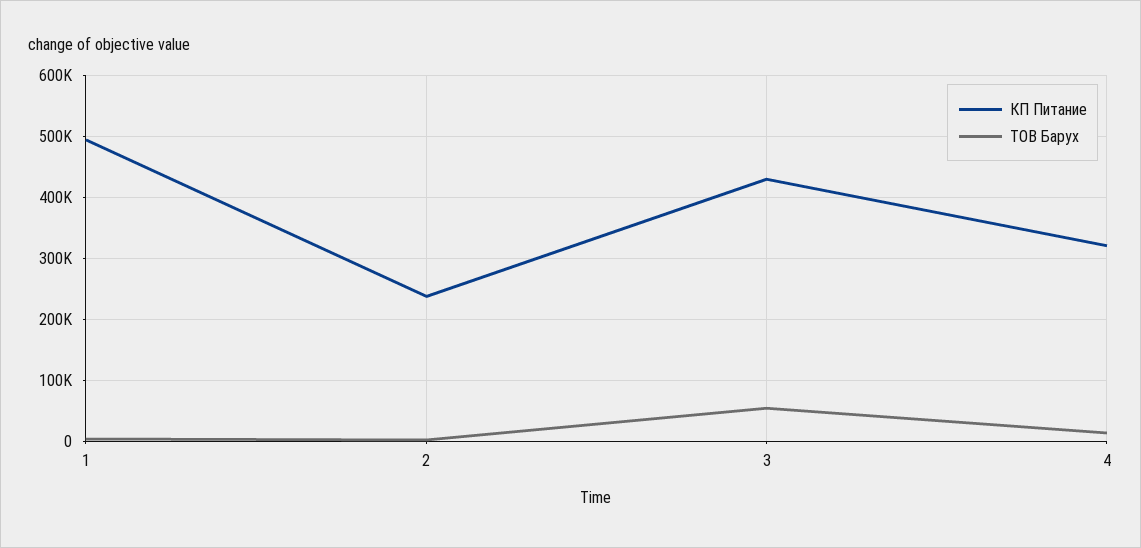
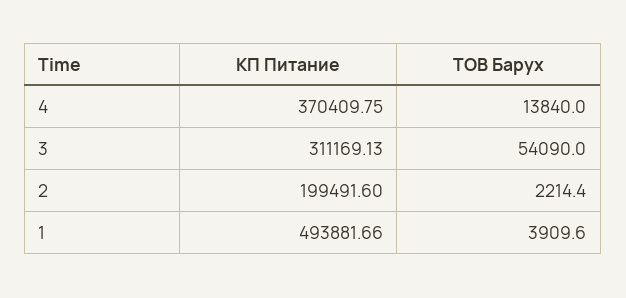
  {
    "КП Питание": {
      "1": 493881.66,
-     "2": 240000,
+     "2": 199491.6,
-     "3": 430000,
+     "3": 311169.13,
-     "4": 320000
+     "4": 370409.75
    },
    "ТОВ Барух": {
      "1": 3909.6,
      "2": 2214.4,
      "3": 54090,
      "4": 13840
    }
  }

